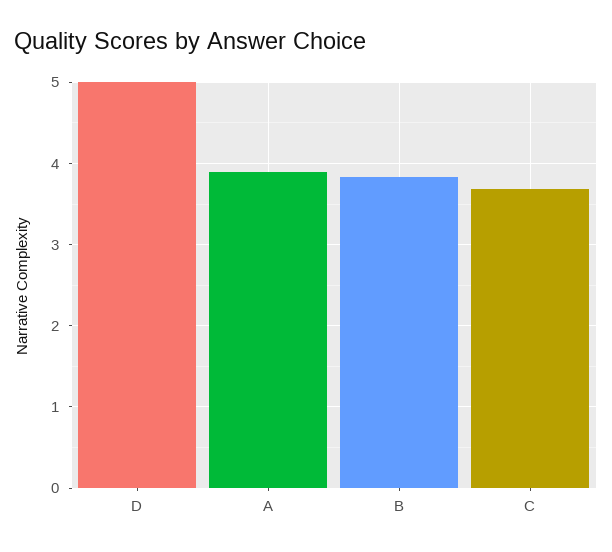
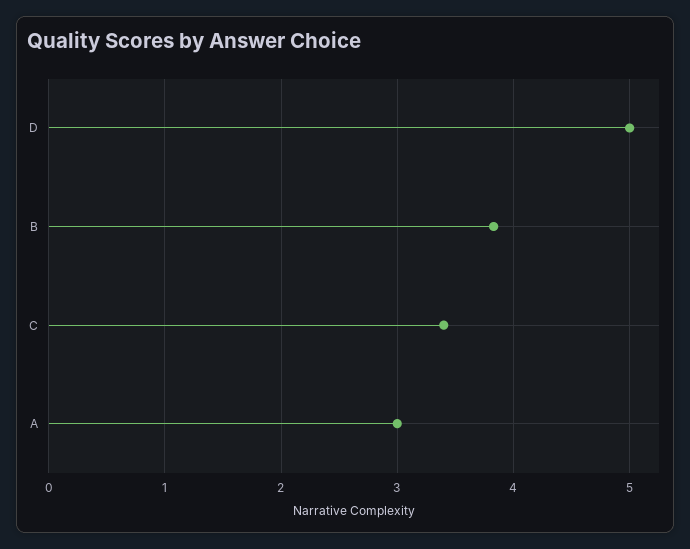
  {
    "D": 5,
-   "A": 3.9,
+   "A": 3,
    "B": 3.8,
-   "C": 3.7
+   "C": 3.4
  }

